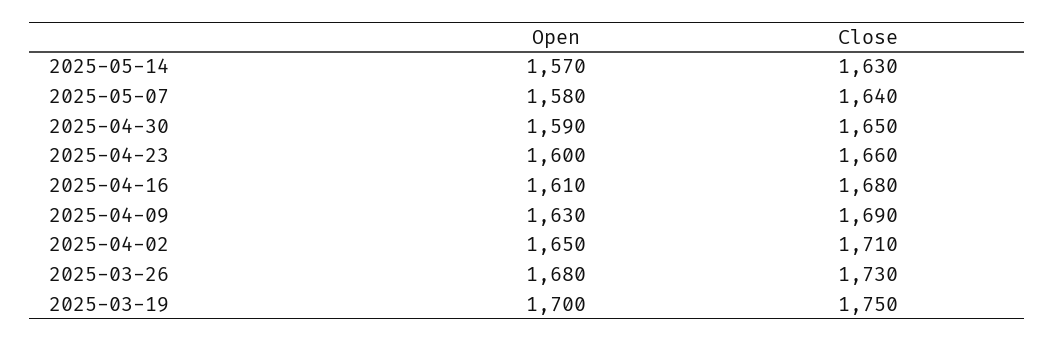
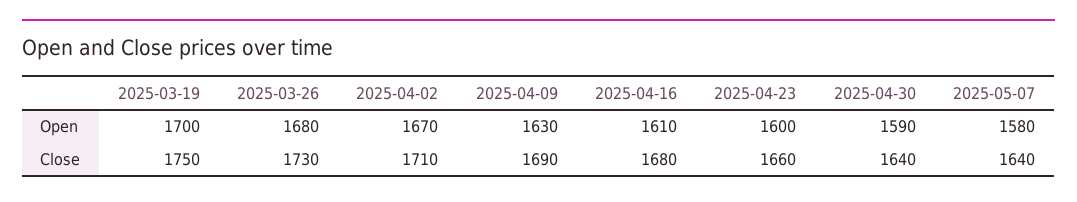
  {
    "Open": {
-     "2025-05-14": 1570,
      "2025-05-07": 1580,
      "2025-04-30": 1590,
      "2025-04-23": 1600,
      "2025-04-16": 1610,
      "2025-04-09": 1630,
-     "2025-04-02": 1650,
+     "2025-04-02": 1670,
      "2025-03-26": 1680,
      "2025-03-19": 1700
    },
    "Close": {
-     "2025-05-14": 1630,
      "2025-05-07": 1640,
-     "2025-04-30": 1650,
+     "2025-04-30": 1640,
      "2025-04-23": 1660,
      "2025-04-16": 1680,
      "2025-04-09": 1690,
      "2025-04-02": 1710,
      "2025-03-26": 1730,
      "2025-03-19": 1750
    }
  }

